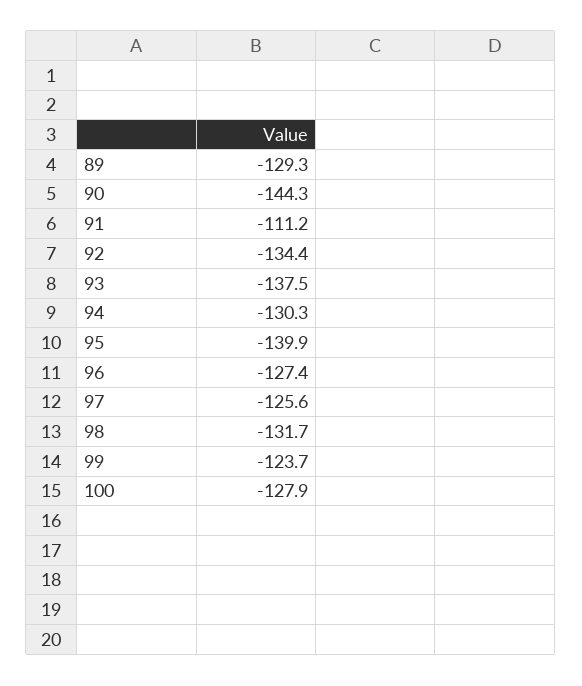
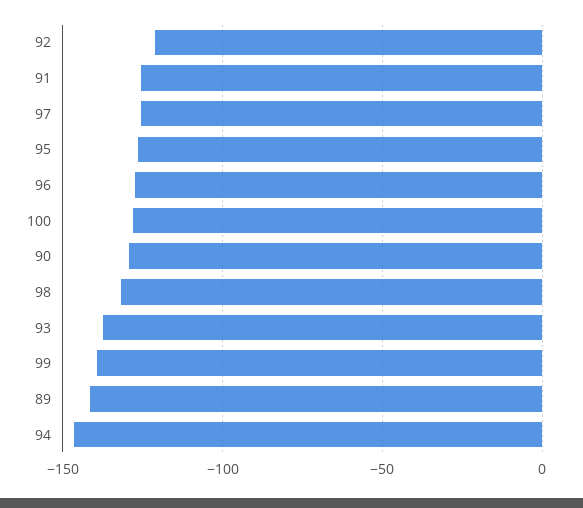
  {
-   "89": -129.3,
+   "89": -140,
-   "90": -144.3,
+   "90": -130,
-   "91": -111.2,
+   "91": -125,
-   "92": -134.4,
+   "92": -120,
    "93": -137.5,
-   "94": -130.3,
+   "94": -145,
-   "95": -139.9,
+   "95": -125,
    "96": -127.4,
    "97": -125.6,
    "98": -131.7,
-   "99": -123.7,
+   "99": -140,
    "100": -127.9
  }

